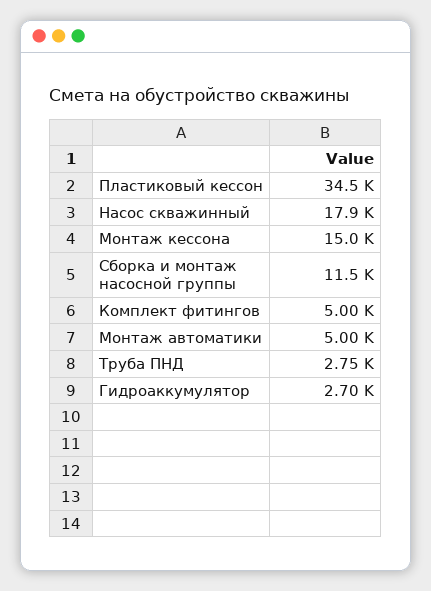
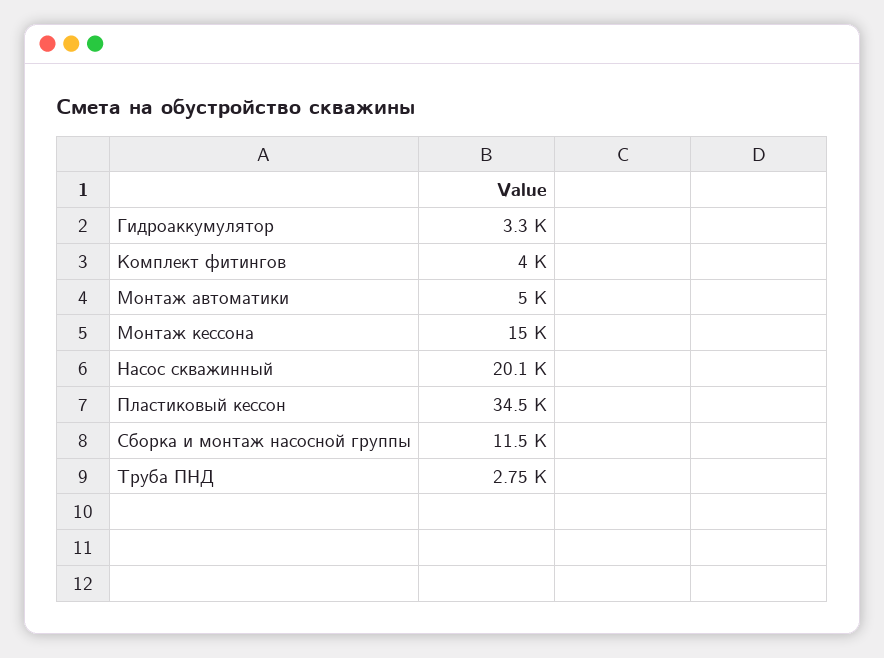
  {
    "Пластиковый кессон": 34500,
-   "Насос скважинный": 17900,
+   "Насос скважинный": 20100,
    "Монтаж кессона": 15000,
    "Сборка и монтаж насосной группы": 11500,
-   "Комплект фитингов": 5000,
+   "Комплект фитингов": 4000,
    "Монтаж автоматики": 5000,
    "Труба ПНД": 2750,
-   "Гидроаккумулятор": 2700
+   "Гидроаккумулятор": 3300
  }

